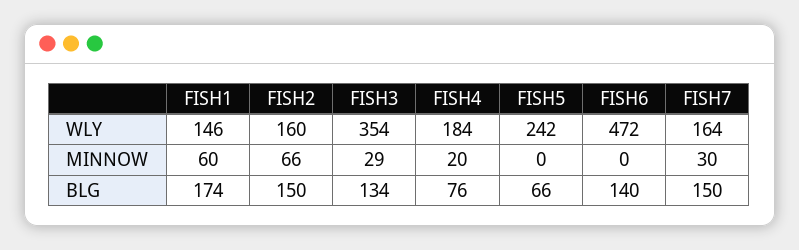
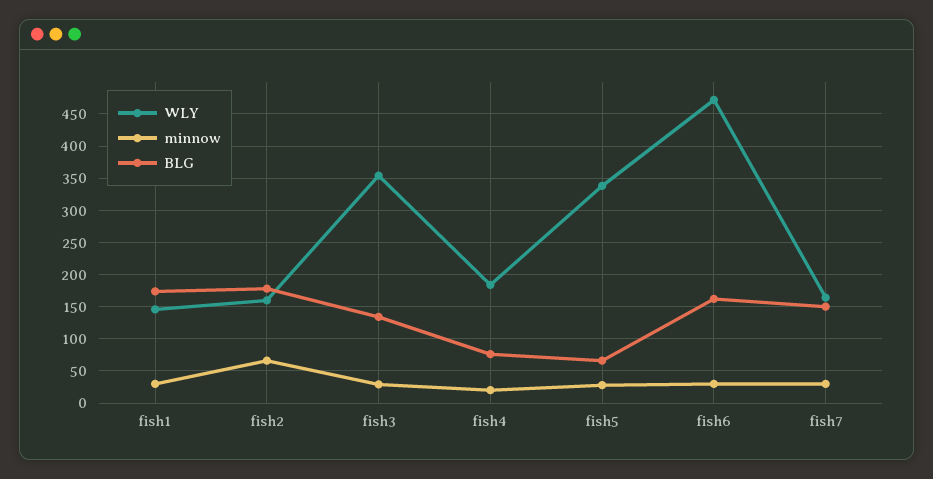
  {
    "WLY": {
      "FISH1": 146,
      "FISH2": 160,
      "FISH3": 354,
      "FISH4": 184,
-     "FISH5": 242,
+     "FISH5": 340,
      "FISH6": 472,
      "FISH7": 164
    },
    "MINNOW": {
-     "FISH1": 60,
+     "FISH1": 30,
      "FISH2": 66,
      "FISH3": 29,
      "FISH4": 20,
-     "FISH5": 0,
+     "FISH5": 30,
-     "FISH6": 0,
+     "FISH6": 30,
      "FISH7": 30
    },
    "BLG": {
      "FISH1": 174,
-     "FISH2": 150,
+     "FISH2": 180,
      "FISH3": 134,
      "FISH4": 76,
      "FISH5": 66,
-     "FISH6": 140,
+     "FISH6": 160,
      "FISH7": 150
    }
  }

